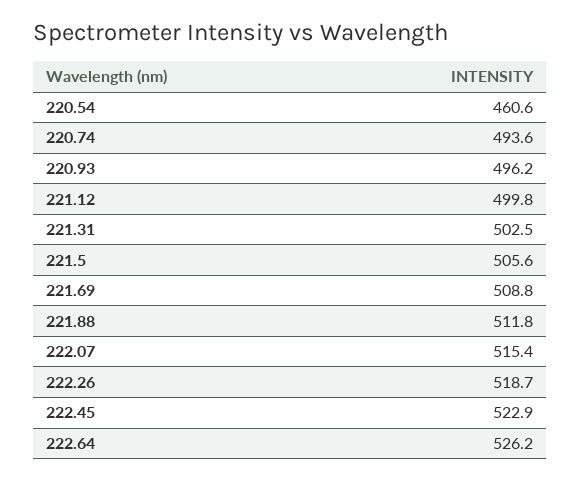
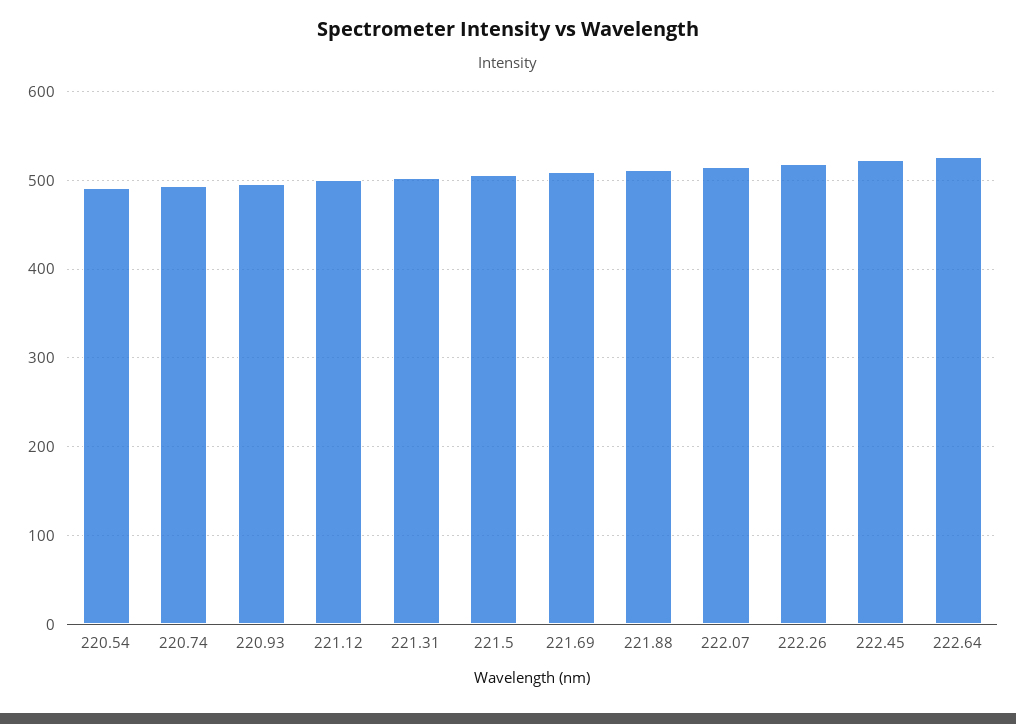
  {
-   "220.54": 460.6,
+   "220.54": 490,
    "220.74": 493.6,
    "220.93": 496.2,
    "221.12": 499.8,
    "221.31": 502.5,
    "221.5": 505.6,
    "221.69": 508.8,
    "221.88": 511.8,
    "222.07": 515.4,
    "222.26": 518.7,
    "222.45": 522.9,
    "222.64": 526.2
  }

